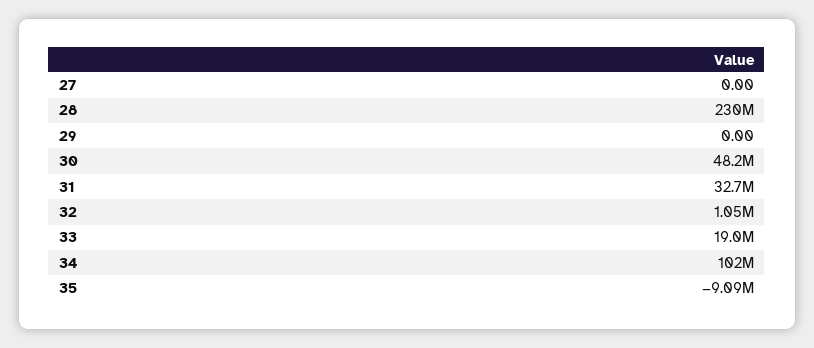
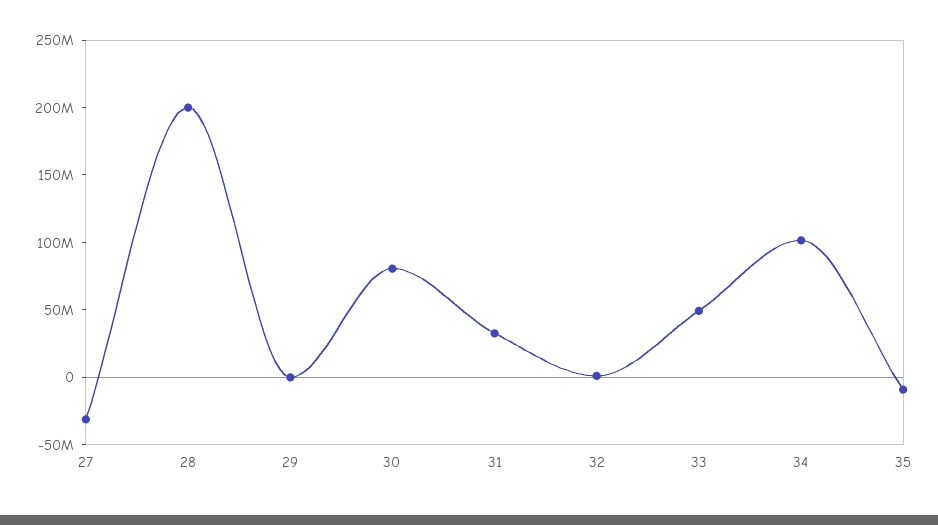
  {
-   "27": 0,
+   "27": -30000000,
-   "28": 230000000,
+   "28": 200000000,
    "29": 0,
-   "30": 48200000,
+   "30": 80000000,
    "31": 32700000,
    "32": 1050000,
-   "33": 19000000,
+   "33": 50000000,
    "34": 102000000,
    "35": -9090000
  }

